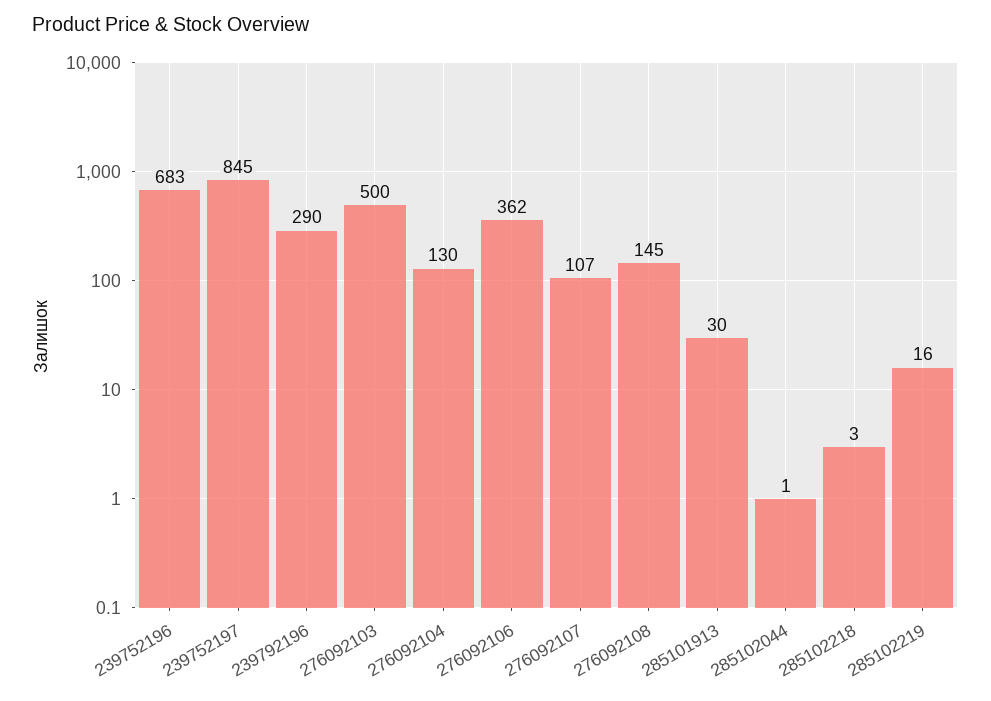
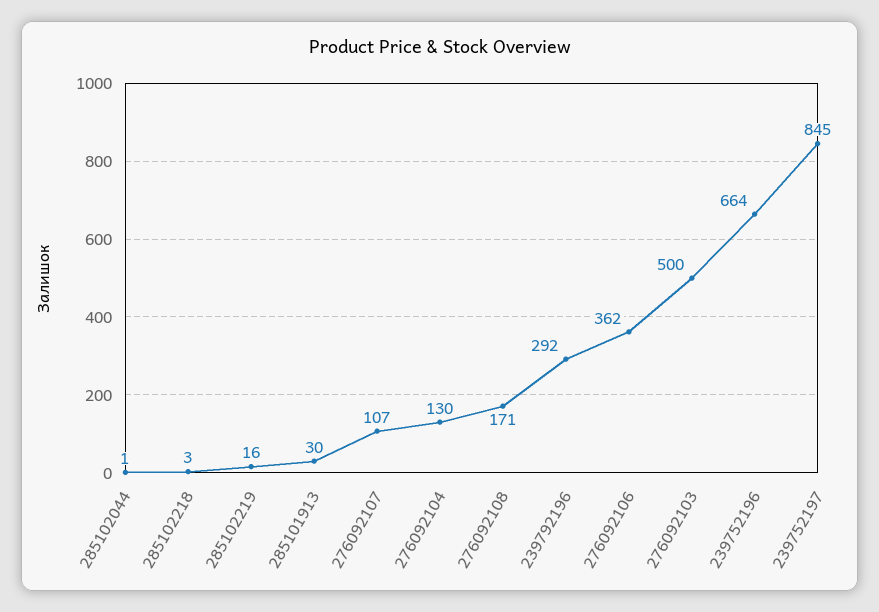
  {
-   "239752196": 683,
+   "239752196": 664,
    "239752197": 845,
-   "239792196": 290,
+   "239792196": 292,
    "276092103": 500,
    "276092104": 130,
    "276092106": 362,
    "276092107": 107,
-   "276092108": 145,
+   "276092108": 171,
    "285101913": 30,
    "285102044": 1,
    "285102218": 3,
    "285102219": 16
  }

